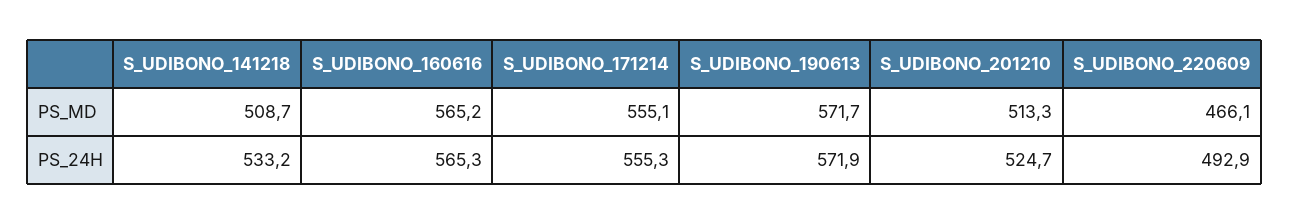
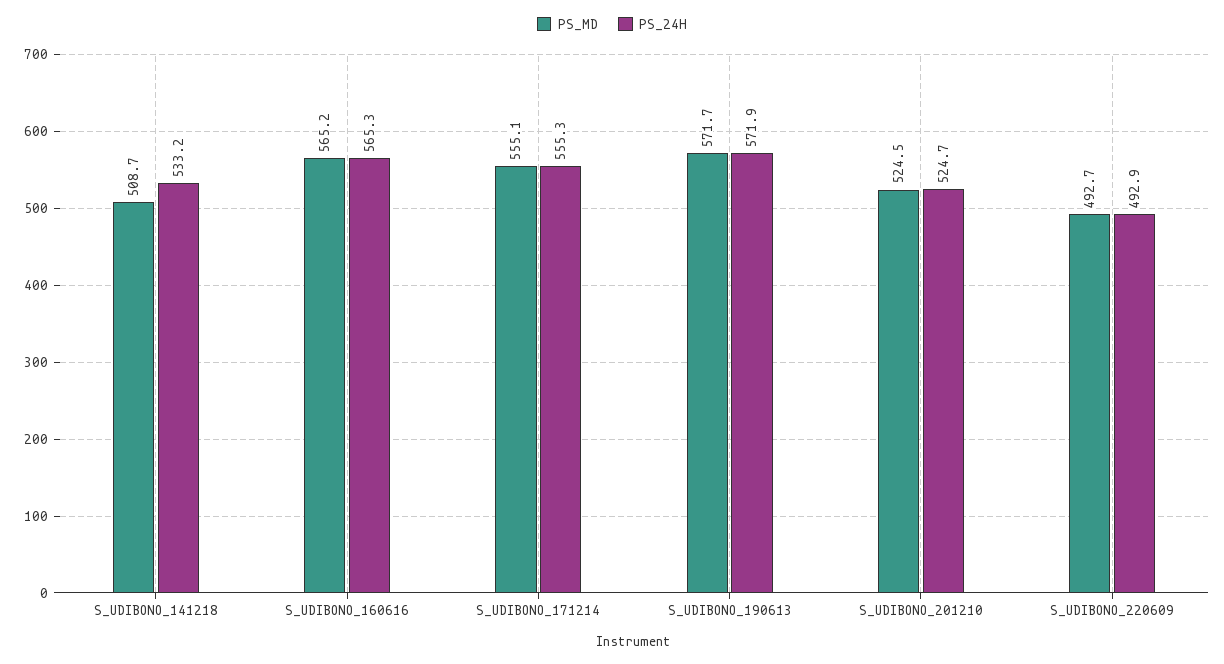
  {
    "PS_MD": {
      "S_UDIBONO_141218": 508.7,
      "S_UDIBONO_160616": 565.2,
      "S_UDIBONO_171214": 555.1,
      "S_UDIBONO_190613": 571.7,
-     "S_UDIBONO_201210": 513.3,
+     "S_UDIBONO_201210": 524.5,
-     "S_UDIBONO_220609": 466.1
+     "S_UDIBONO_220609": 492.7
    },
    "PS_24H": {
      "S_UDIBONO_141218": 533.2,
      "S_UDIBONO_160616": 565.3,
      "S_UDIBONO_171214": 555.3,
      "S_UDIBONO_190613": 571.9,
      "S_UDIBONO_201210": 524.7,
      "S_UDIBONO_220609": 492.9
    }
  }

